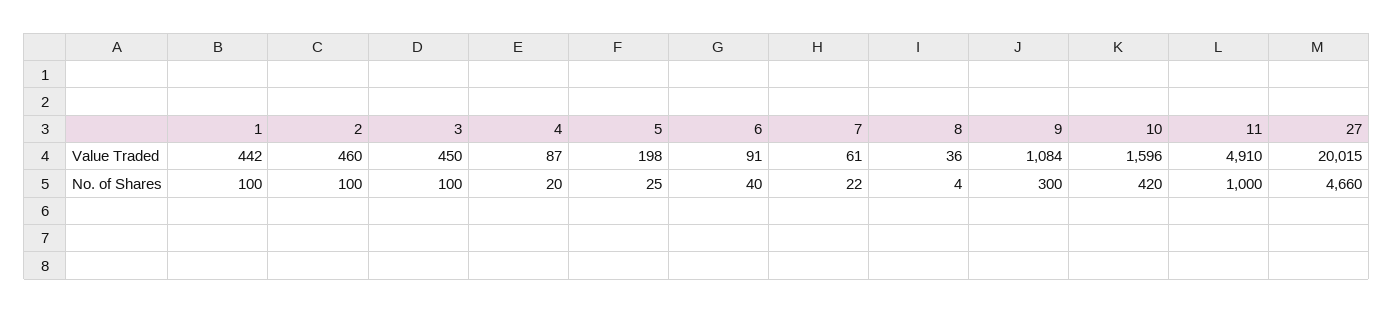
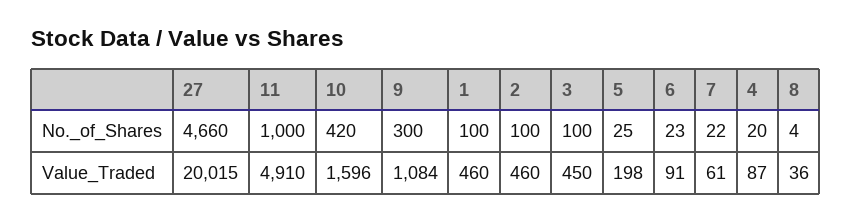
  {
    "1": {
-     "Value Traded": 442,
+     "Value Traded": 460,
      "No. of Shares": 100
    },
    "2": {
      "Value Traded": 460,
      "No. of Shares": 100
    },
    "3": {
      "Value Traded": 450,
      "No. of Shares": 100
    },
    "4": {
      "Value Traded": 87,
      "No. of Shares": 20
    },
    "5": {
      "Value Traded": 198,
      "No. of Shares": 25
    },
    "6": {
      "Value Traded": 91,
-     "No. of Shares": 40
+     "No. of Shares": 23
    },
    "7": {
      "Value Traded": 61,
      "No. of Shares": 22
    },
    "8": {
      "Value Traded": 36,
      "No. of Shares": 4
    },
    "9": {
      "Value Traded": 1084,
      "No. of Shares": 300
    },
    "10": {
      "Value Traded": 1596,
      "No. of Shares": 420
    },
    "11": {
      "Value Traded": 4910,
      "No. of Shares": 1000
    },
    "27": {
      "Value Traded": 20015,
      "No. of Shares": 4660
    }
  }

